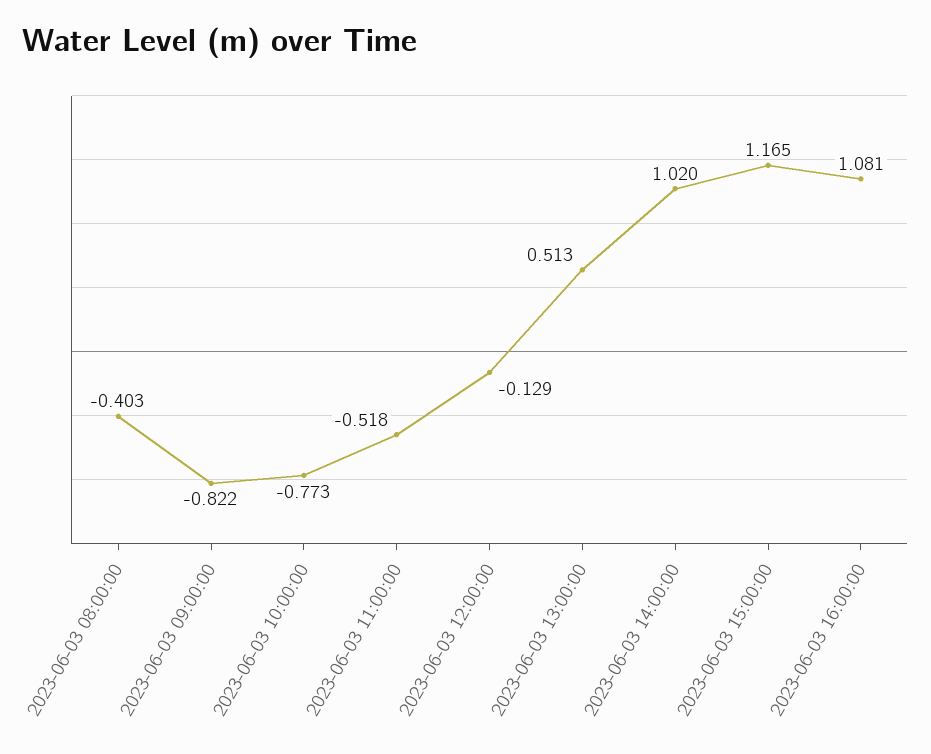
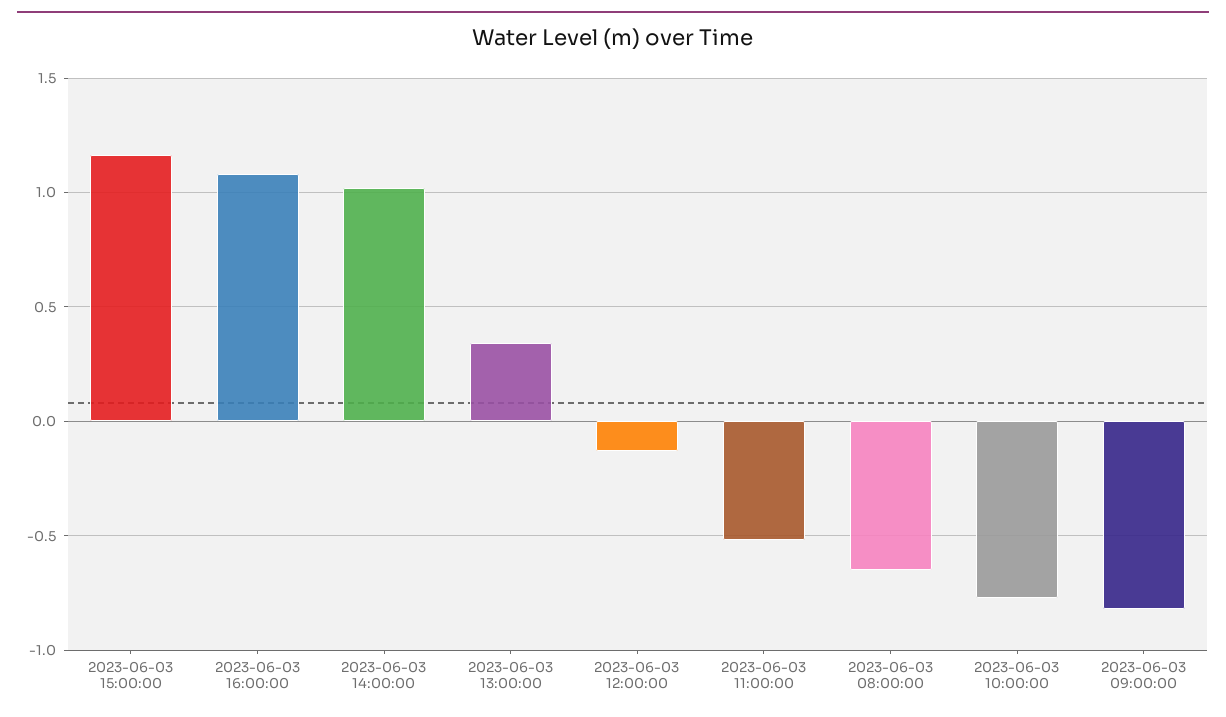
  {
-   "2023-06-03 08:00:00": -0.403,
+   "2023-06-03 08:00:00": -0.65,
    "2023-06-03 09:00:00": -0.822,
    "2023-06-03 10:00:00": -0.773,
    "2023-06-03 11:00:00": -0.518,
    "2023-06-03 12:00:00": -0.129,
-   "2023-06-03 13:00:00": 0.513,
+   "2023-06-03 13:00:00": 0.35,
    "2023-06-03 14:00:00": 1.02,
    "2023-06-03 15:00:00": 1.165,
    "2023-06-03 16:00:00": 1.081
  }

